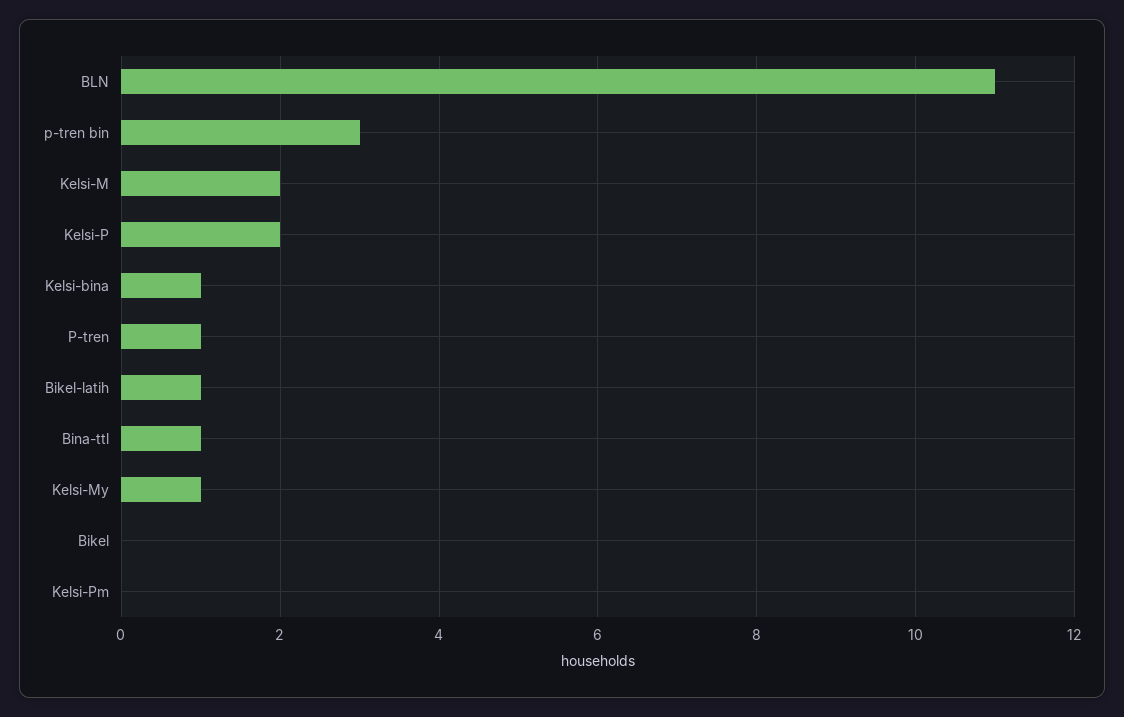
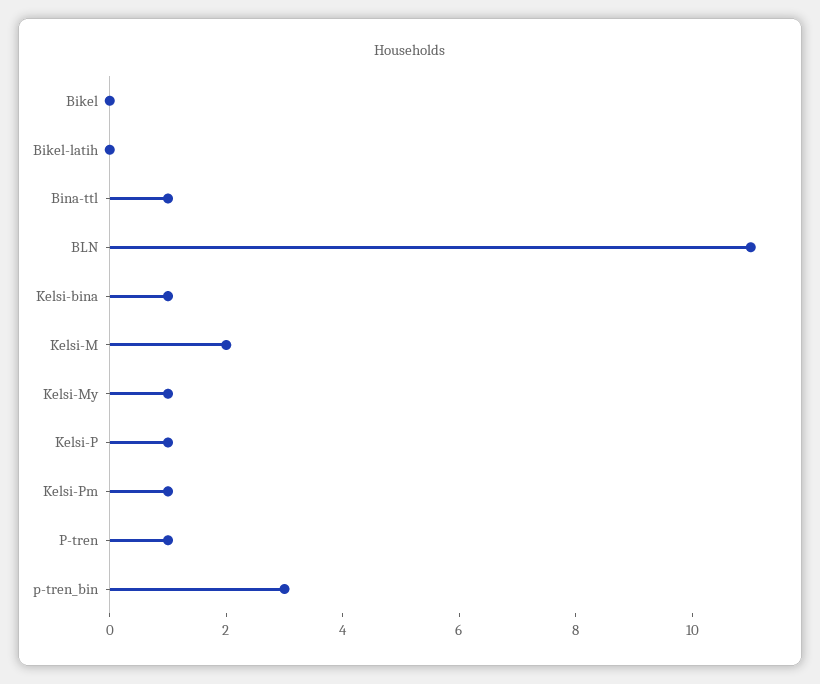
  {
    "BLN": 11,
    "p-tren bin": 3,
    "Kelsi-M": 2,
-   "Kelsi-P": 2,
+   "Kelsi-P": 1,
    "Kelsi-bina": 1,
    "P-tren": 1,
-   "Bikel-latih": 1,
+   "Bikel-latih": 0,
    "Bina-ttl": 1,
    "Kelsi-My": 1,
    "Bikel": 0,
-   "Kelsi-Pm": 0
+   "Kelsi-Pm": 1
  }

